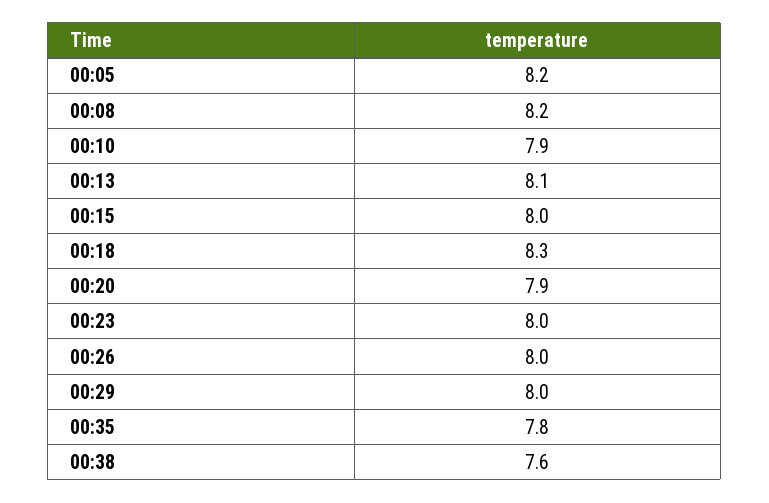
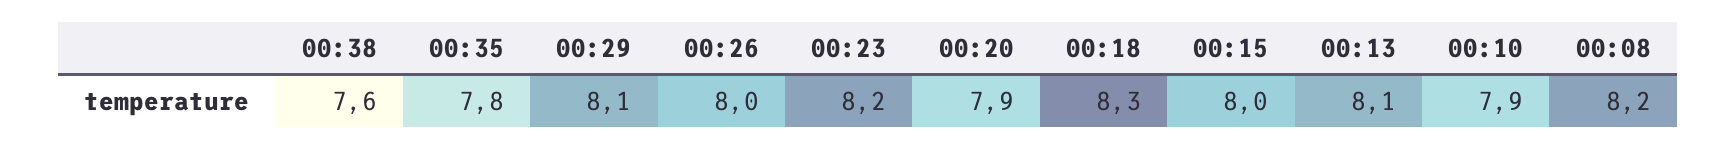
  {
-   "00:05": 8.2,
    "00:08": 8.2,
    "00:10": 7.9,
    "00:13": 8.1,
    "00:15": 8,
    "00:18": 8.3,
    "00:20": 7.9,
-   "00:23": 8,
+   "00:23": 8.2,
    "00:26": 8,
-   "00:29": 8,
+   "00:29": 8.1,
    "00:35": 7.8,
    "00:38": 7.6
  }

